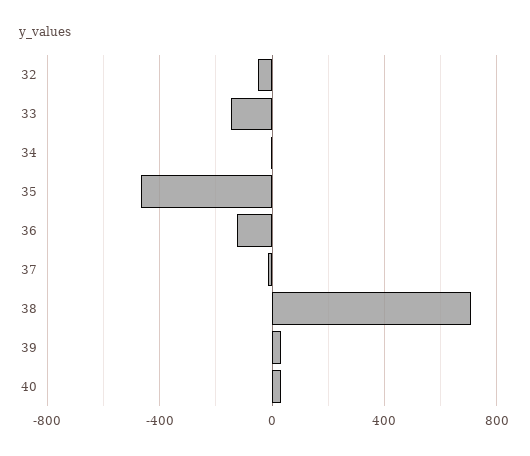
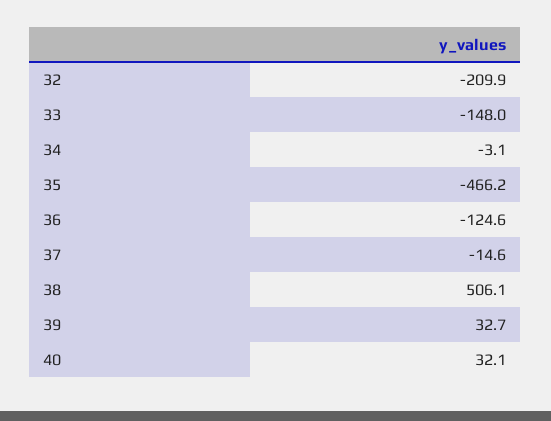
  {
-   "32": -50,
+   "32": -209.9,
    "33": -148,
    "34": -3.1,
    "35": -466.2,
    "36": -124.6,
    "37": -14.6,
-   "38": 700,
+   "38": 506.1,
    "39": 32.7,
    "40": 32.1
  }

